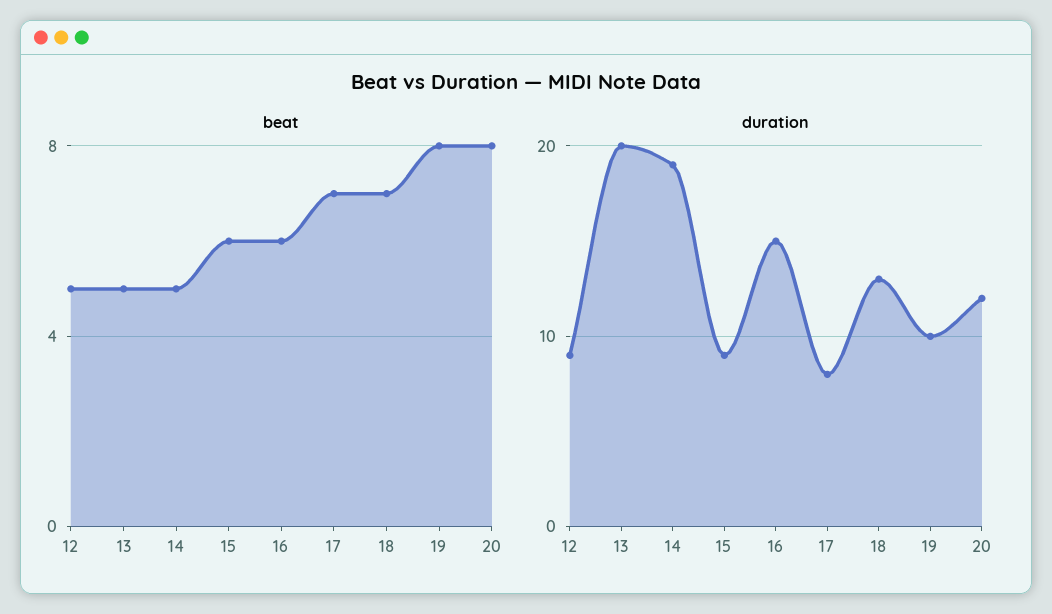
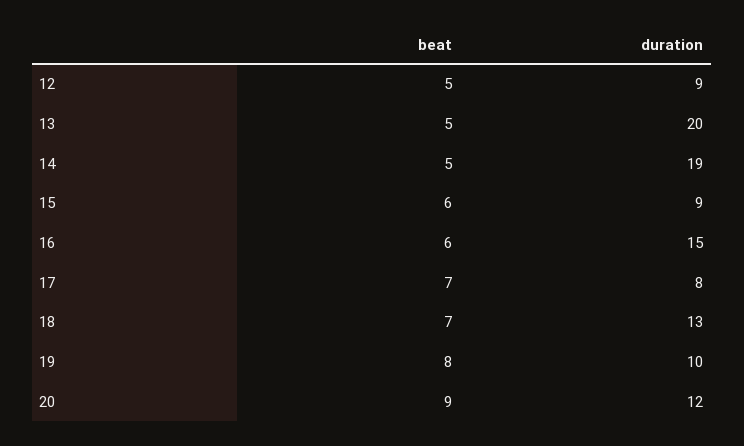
  {
    "beat": {
      "12": 5,
      "13": 5,
      "14": 5,
      "15": 6,
      "16": 6,
      "17": 7,
      "18": 7,
      "19": 8,
-     "20": 8
+     "20": 9
    },
    "duration": {
      "12": 9,
      "13": 20,
      "14": 19,
      "15": 9,
      "16": 15,
      "17": 8,
      "18": 13,
      "19": 10,
      "20": 12
    }
  }

